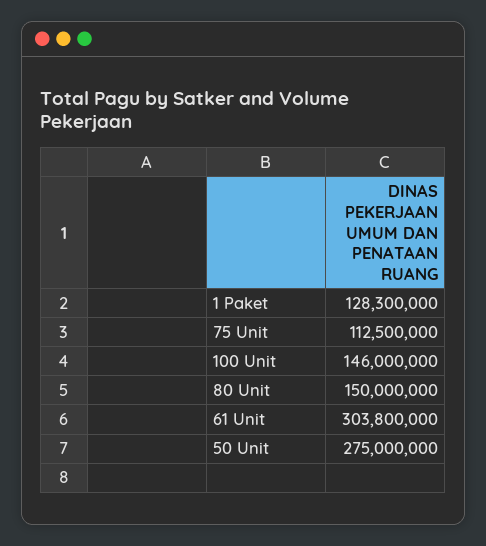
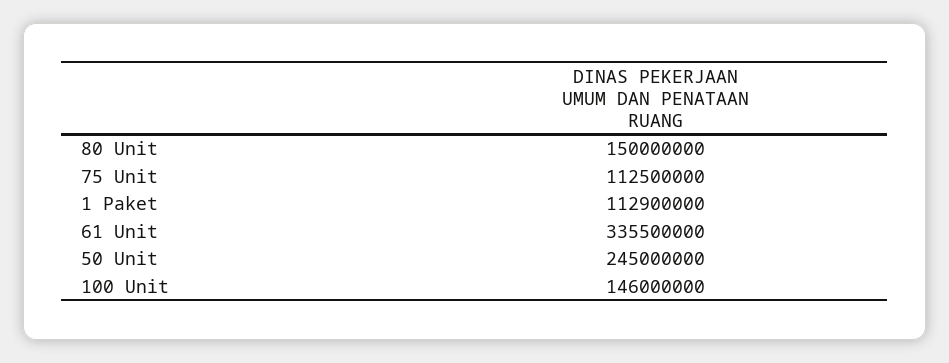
  {
-   "1 Paket": 128300000,
+   "1 Paket": 112900000,
    "75 Unit": 112500000,
    "100 Unit": 146000000,
    "80 Unit": 150000000,
-   "61 Unit": 303800000,
+   "61 Unit": 335500000,
-   "50 Unit": 275000000
+   "50 Unit": 245000000
  }

